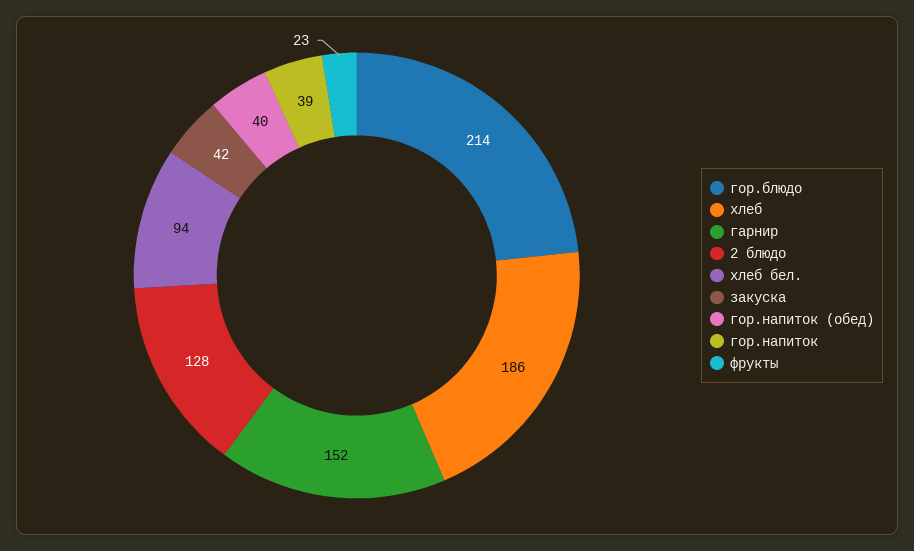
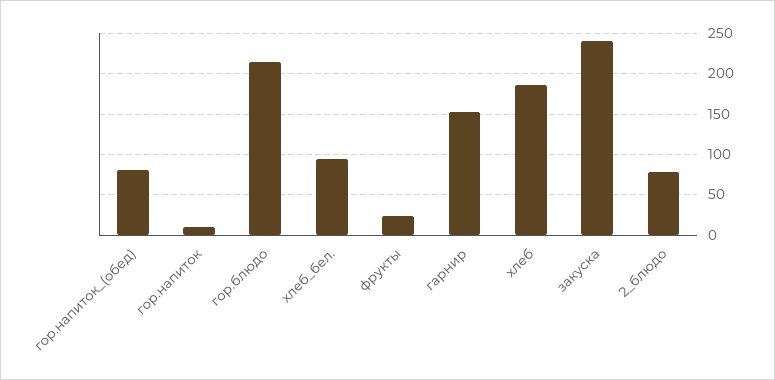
  {
    "гор.блюдо": 214,
    "хлеб": 186,
    "гарнир": 152,
-   "2 блюдо": 128,
+   "2 блюдо": 80,
    "хлеб бел.": 94,
-   "закуска": 42,
+   "закуска": 240,
-   "гор.напиток (обед)": 40,
+   "гор.напиток (обед)": 80,
-   "гор.напиток": 39,
+   "гор.напиток": 10,
    "фрукты": 23
  }

